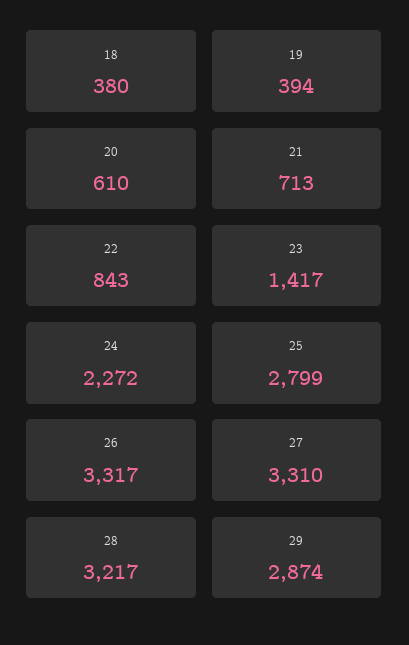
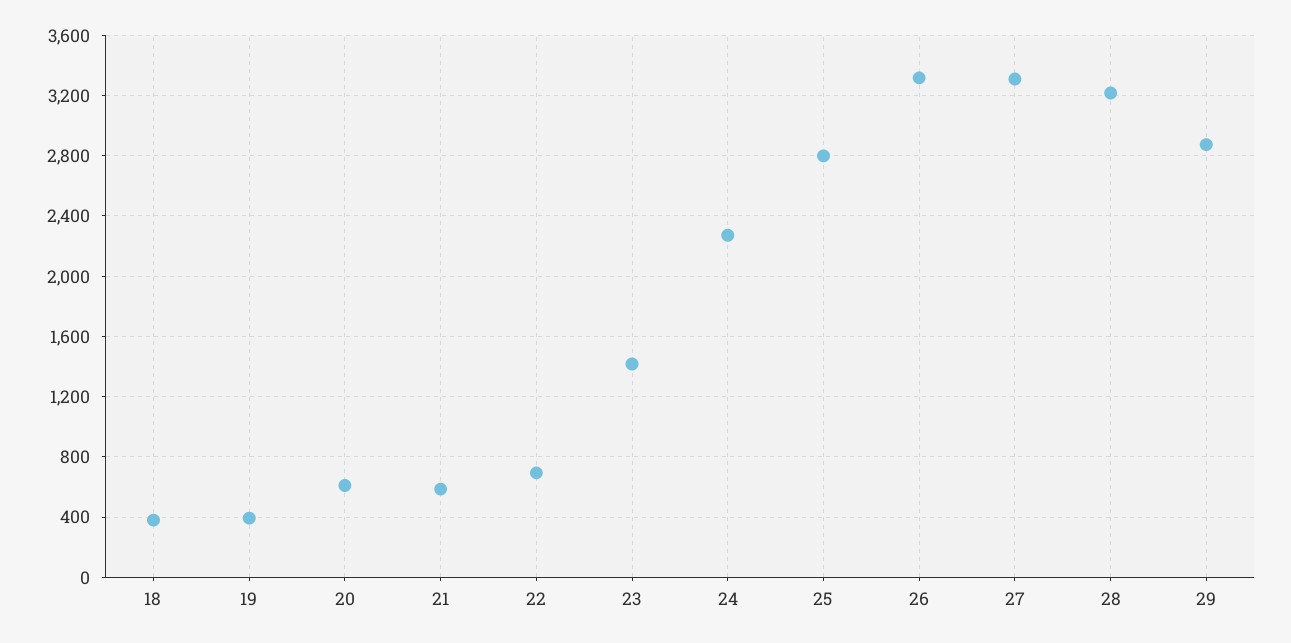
  {
    "18": 380,
    "19": 394,
    "20": 610,
-   "21": 713,
+   "21": 600,
-   "22": 843,
+   "22": 700,
    "23": 1417,
    "24": 2272,
    "25": 2799,
    "26": 3317,
    "27": 3310,
    "28": 3217,
    "29": 2874
  }

